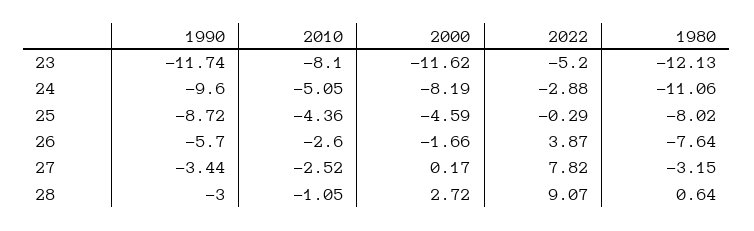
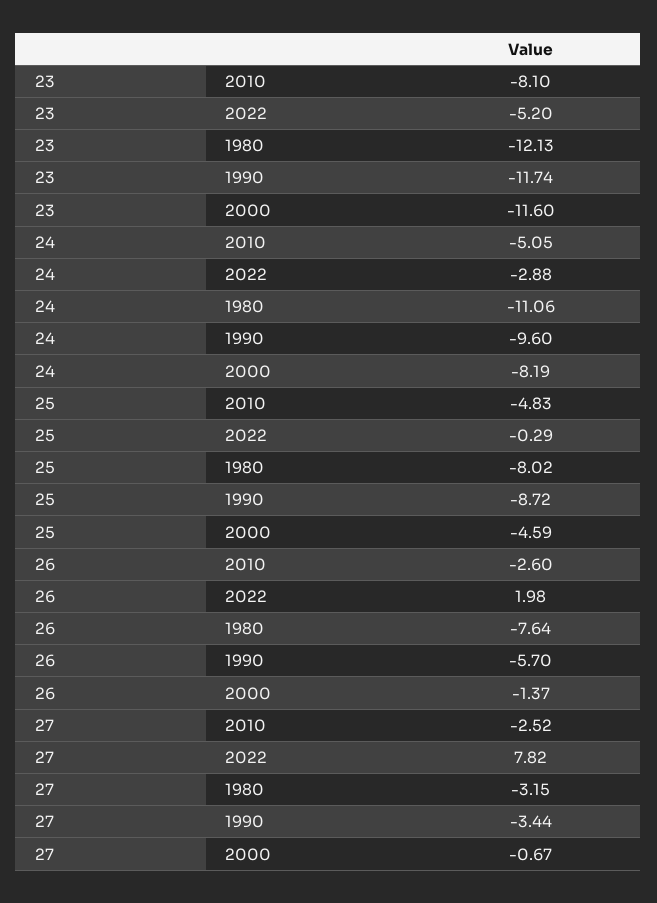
  {
    "1990": {
      "23": -11.74,
      "24": -9.6,
      "25": -8.72,
      "26": -5.7,
-     "27": -3.44,
+     "27": -3.44
-     "28": -3
    },
    "2010": {
      "23": -8.1,
      "24": -5.05,
-     "25": -4.36,
+     "25": -4.83,
      "26": -2.6,
-     "27": -2.52,
+     "27": -2.52
-     "28": -1.05
    },
    "2000": {
-     "23": -11.62,
+     "23": -11.6,
      "24": -8.19,
      "25": -4.59,
-     "26": -1.66,
+     "26": -1.37,
-     "27": 0.17,
+     "27": -0.67
-     "28": 2.72
    },
    "2022": {
      "23": -5.2,
      "24": -2.88,
      "25": -0.29,
-     "26": 3.87,
+     "26": 1.98,
-     "27": 7.82,
+     "27": 7.82
-     "28": 9.07
    },
    "1980": {
      "23": -12.13,
      "24": -11.06,
      "25": -8.02,
      "26": -7.64,
-     "27": -3.15,
+     "27": -3.15
-     "28": 0.64
    }
  }

